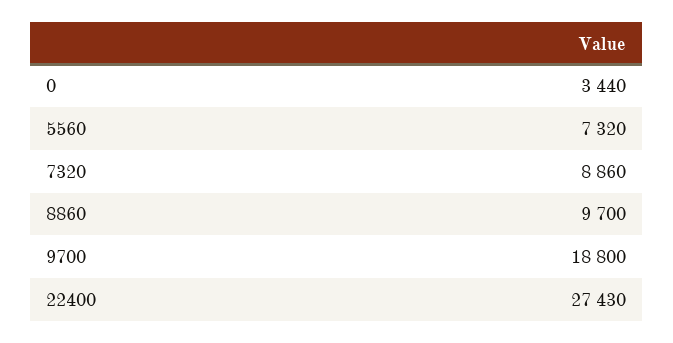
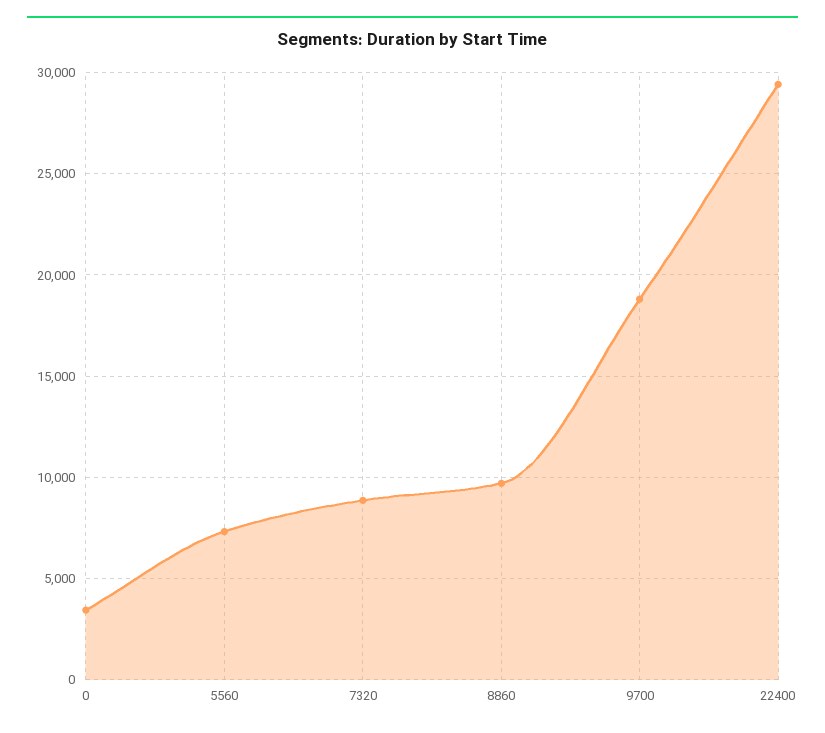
  {
    "0": 3440,
    "5560": 7320,
    "7320": 8860,
    "8860": 9700,
    "9700": 18800,
-   "22400": 27430
+   "22400": 29500
  }

